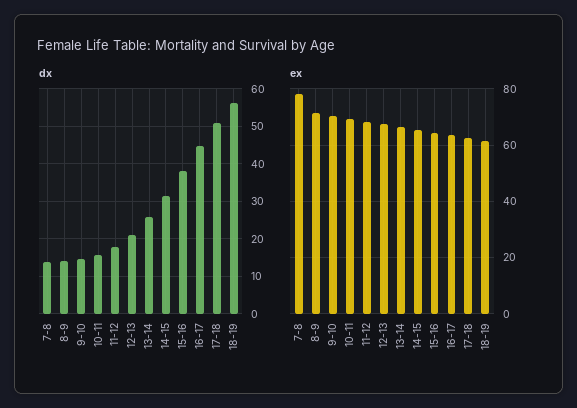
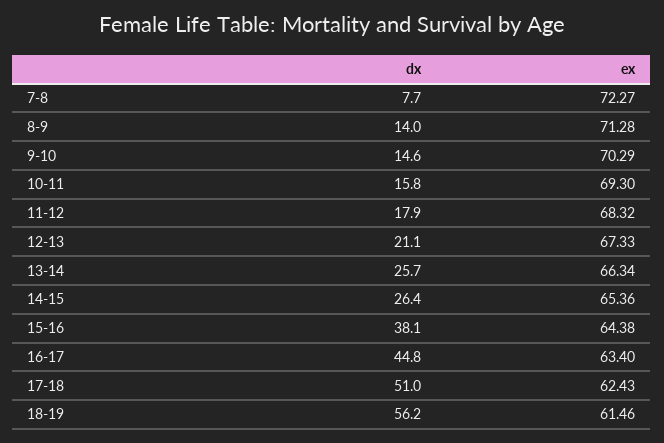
  {
    "dx": {
-     "7-8": 14,
+     "7-8": 7.7,
      "8-9": 14,
      "9-10": 14.6,
      "10-11": 15.8,
      "11-12": 17.9,
      "12-13": 21.1,
      "13-14": 25.7,
-     "14-15": 32,
+     "14-15": 26.4,
      "15-16": 38.1,
      "16-17": 44.8,
      "17-18": 51,
      "18-19": 56.2
    },
    "ex": {
-     "7-8": 77.5,
+     "7-8": 72.27,
      "8-9": 71.28,
      "9-10": 70.29,
      "10-11": 69.3,
      "11-12": 68.32,
      "12-13": 67.33,
      "13-14": 66.34,
      "14-15": 65.36,
      "15-16": 64.38,
      "16-17": 63.4,
      "17-18": 62.43,
      "18-19": 61.46
    }
  }

